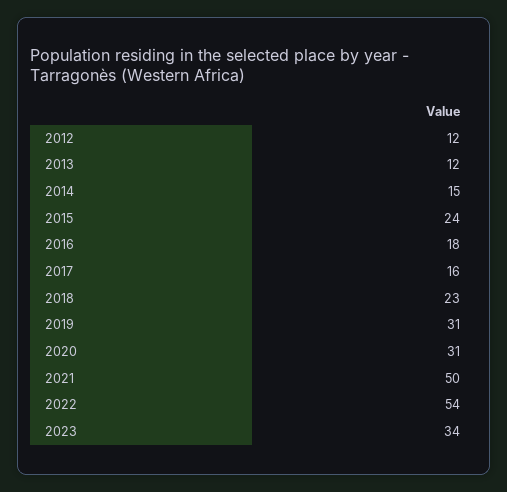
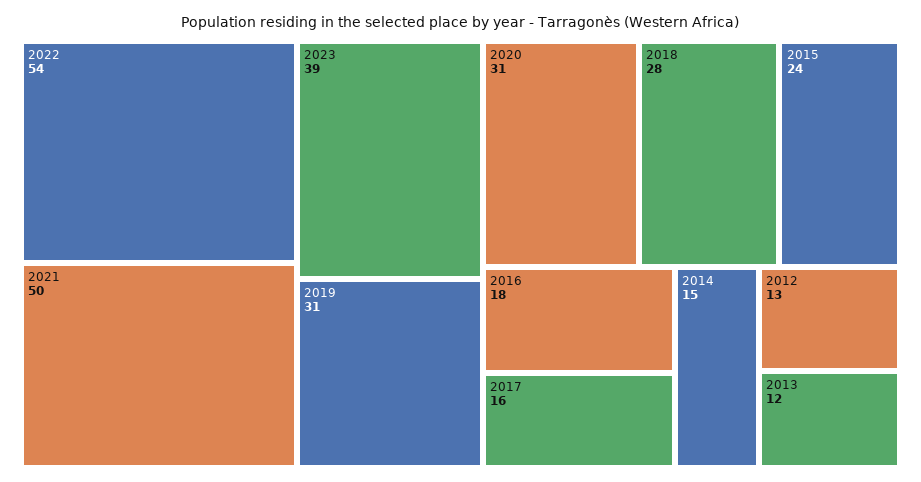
  {
-   "2012": 12,
+   "2012": 13,
    "2013": 12,
    "2014": 15,
    "2015": 24,
    "2016": 18,
    "2017": 16,
-   "2018": 23,
+   "2018": 28,
    "2019": 31,
    "2020": 31,
    "2021": 50,
    "2022": 54,
-   "2023": 34
+   "2023": 39
  }

